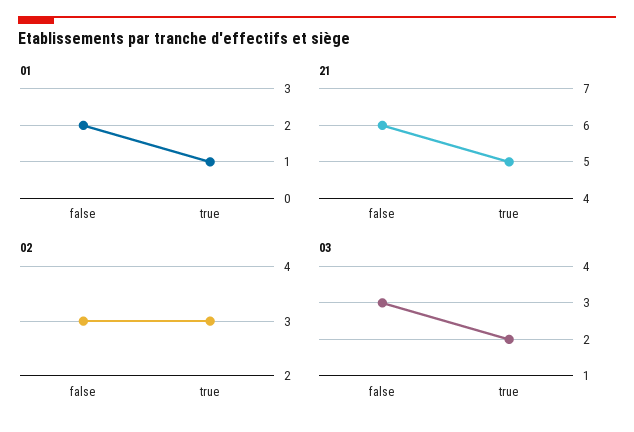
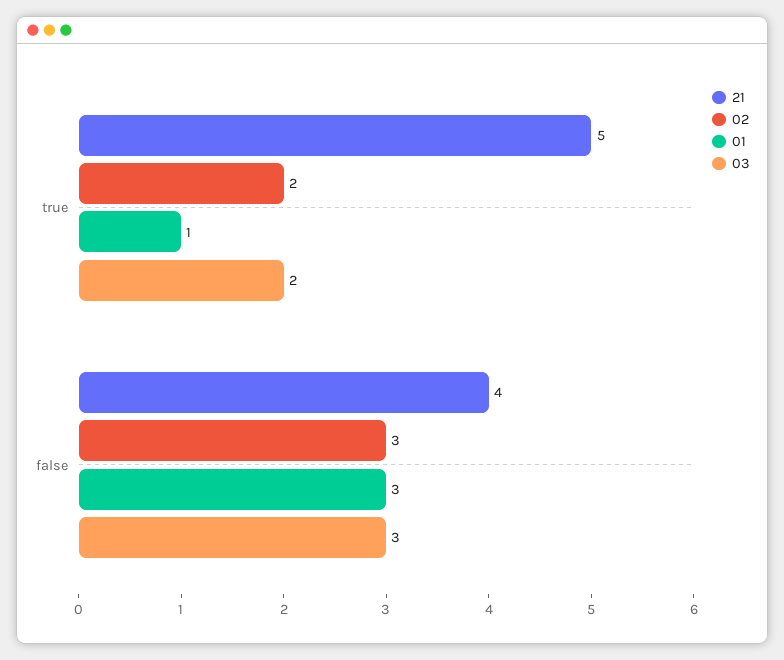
  {
    "01": {
-     "false": 2,
+     "false": 3,
      "true": 1
    },
    "21": {
-     "false": 6,
+     "false": 4,
      "true": 5
    },
    "02": {
      "false": 3,
-     "true": 3
+     "true": 2
    },
    "03": {
      "false": 3,
      "true": 2
    }
  }

